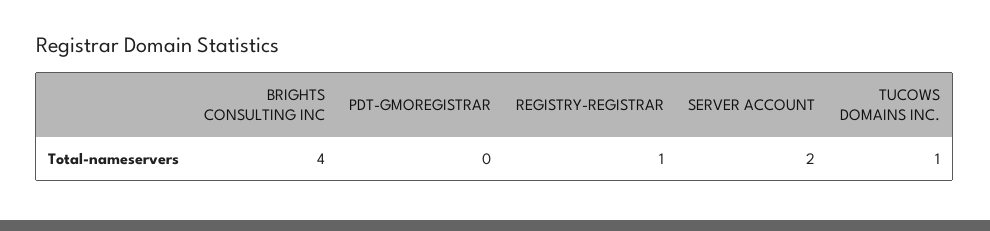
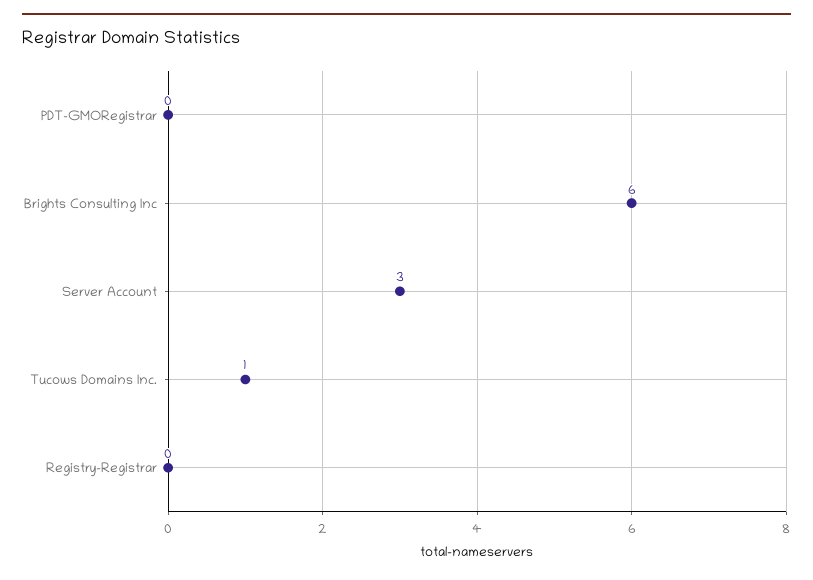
  {
-   "BRIGHTS CONSULTING INC": 4,
+   "BRIGHTS CONSULTING INC": 6,
    "PDT-GMOREGISTRAR": 0,
-   "REGISTRY-REGISTRAR": 1,
+   "REGISTRY-REGISTRAR": 0,
-   "SERVER ACCOUNT": 2,
+   "SERVER ACCOUNT": 3,
    "TUCOWS DOMAINS INC.": 1
  }

